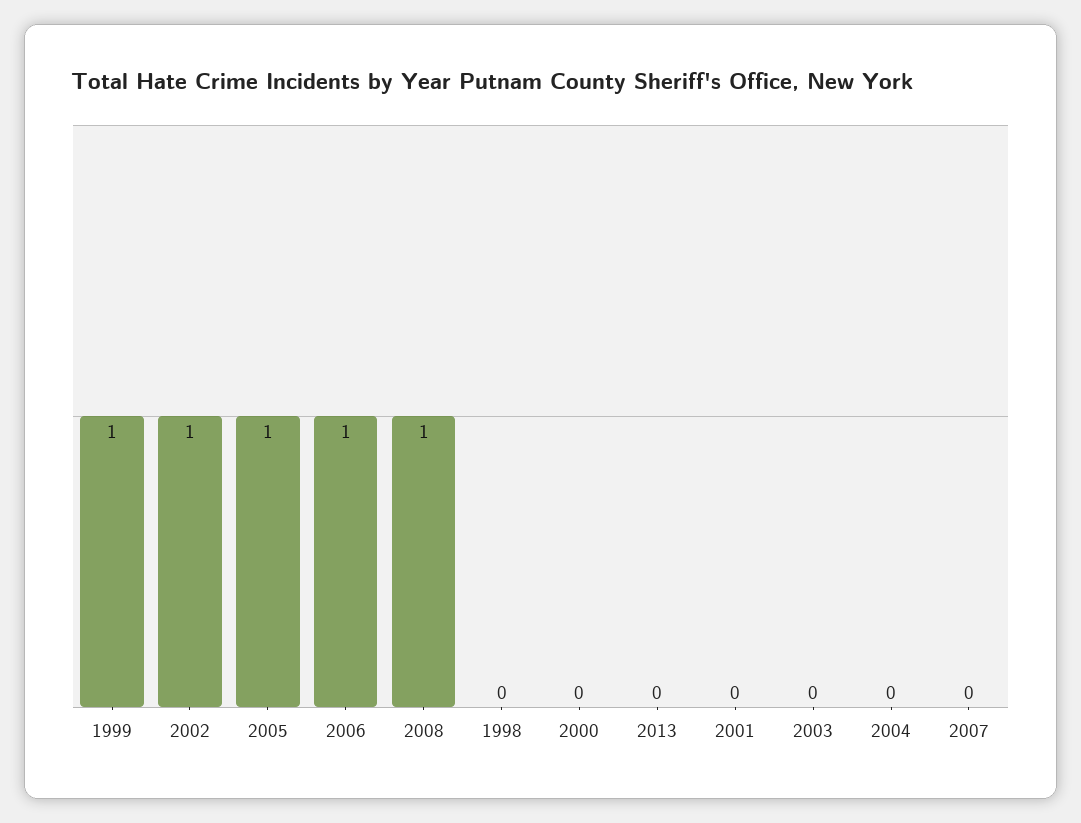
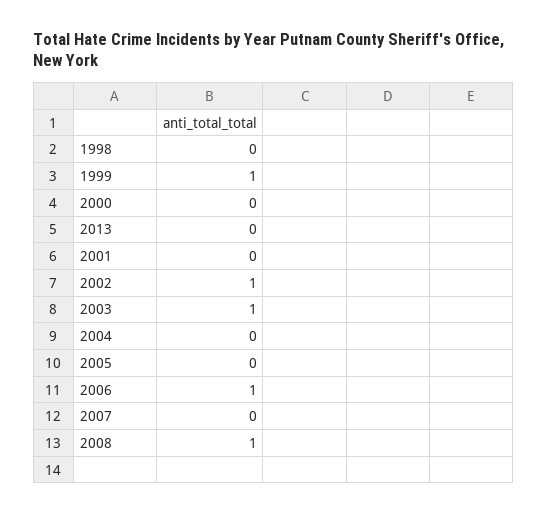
  {
    "1999": 1,
    "2002": 1,
-   "2005": 1,
+   "2005": 0,
    "2006": 1,
    "2008": 1,
    "1998": 0,
    "2000": 0,
    "2013": 0,
    "2001": 0,
-   "2003": 0,
+   "2003": 1,
    "2004": 0,
    "2007": 0
  }

